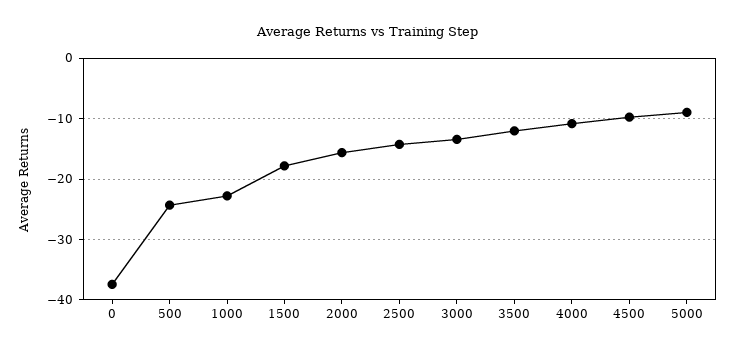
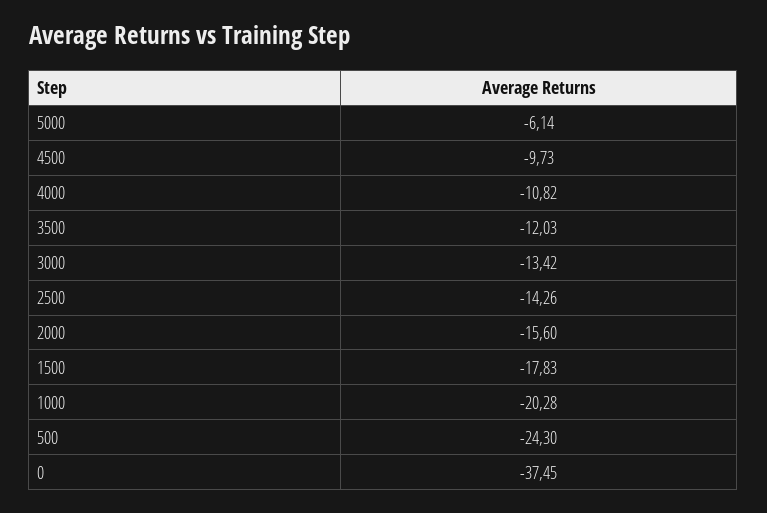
  {
    "0": -37.45,
    "500": -24.3,
-   "1000": -23,
+   "1000": -20.28,
    "1500": -17.83,
    "2000": -15.6,
    "2500": -14.26,
    "3000": -13.42,
    "3500": -12.03,
    "4000": -10.82,
    "4500": -9.73,
-   "5000": -9
+   "5000": -6.14
  }

